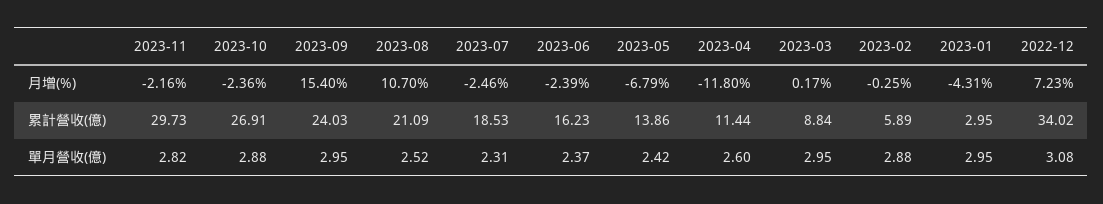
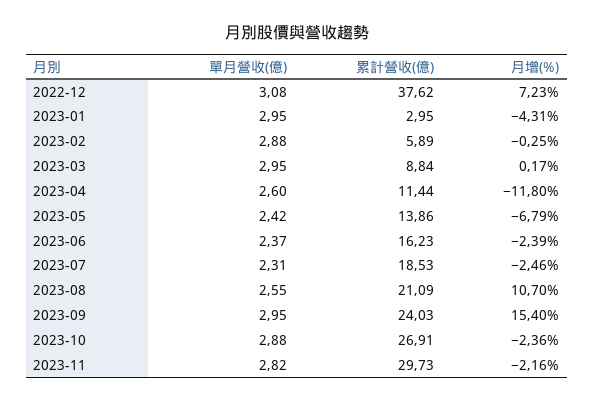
  {
    "2023-11": {
      "月增(%)": -2.16,
      "累計營收(億)": 29.73,
      "單月營收(億)": 2.82
    },
    "2023-10": {
      "月增(%)": -2.36,
      "累計營收(億)": 26.91,
      "單月營收(億)": 2.88
    },
    "2023-09": {
      "月增(%)": 15.4,
      "累計營收(億)": 24.03,
      "單月營收(億)": 2.95
    },
    "2023-08": {
      "月增(%)": 10.7,
      "累計營收(億)": 21.09,
-     "單月營收(億)": 2.52
+     "單月營收(億)": 2.55
    },
    "2023-07": {
      "月增(%)": -2.46,
      "累計營收(億)": 18.53,
      "單月營收(億)": 2.31
    },
    "2023-06": {
      "月增(%)": -2.39,
      "累計營收(億)": 16.23,
      "單月營收(億)": 2.37
    },
    "2023-05": {
      "月增(%)": -6.79,
      "累計營收(億)": 13.86,
      "單月營收(億)": 2.42
    },
    "2023-04": {
      "月增(%)": -11.8,
      "累計營收(億)": 11.44,
      "單月營收(億)": 2.6
    },
    "2023-03": {
      "月增(%)": 0.17,
      "累計營收(億)": 8.84,
      "單月營收(億)": 2.95
    },
    "2023-02": {
      "月增(%)": -0.25,
      "累計營收(億)": 5.89,
      "單月營收(億)": 2.88
    },
    "2023-01": {
      "月增(%)": -4.31,
      "累計營收(億)": 2.95,
      "單月營收(億)": 2.95
    },
    "2022-12": {
      "月增(%)": 7.23,
-     "累計營收(億)": 34.02,
+     "累計營收(億)": 37.62,
      "單月營收(億)": 3.08
    }
  }

